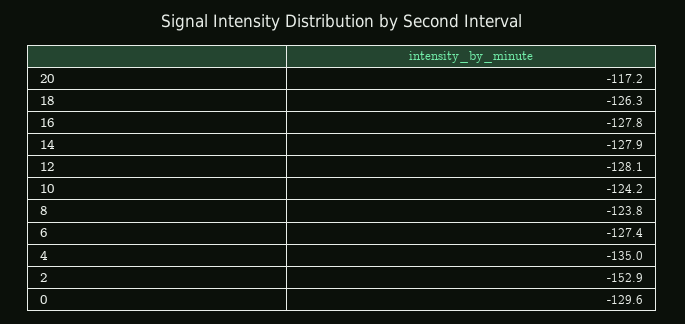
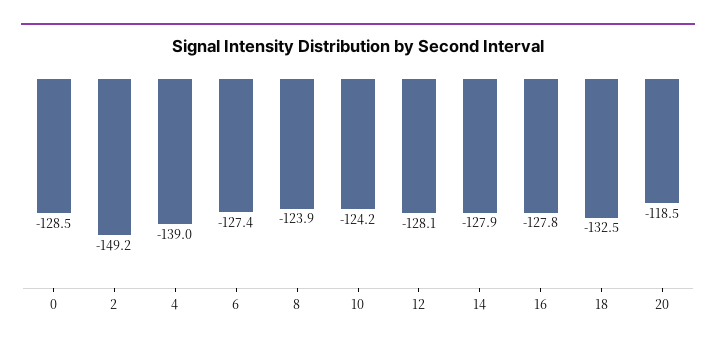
  {
-   "20": -117.2,
+   "20": -118.5,
-   "18": -126.3,
+   "18": -132.5,
    "16": -127.8,
    "14": -127.9,
    "12": -128.1,
    "10": -124.2,
-   "8": -123.8,
+   "8": -123.9,
    "6": -127.4,
-   "4": -135,
+   "4": -139,
-   "2": -152.9,
+   "2": -149.2,
-   "0": -129.6
+   "0": -128.5
  }

